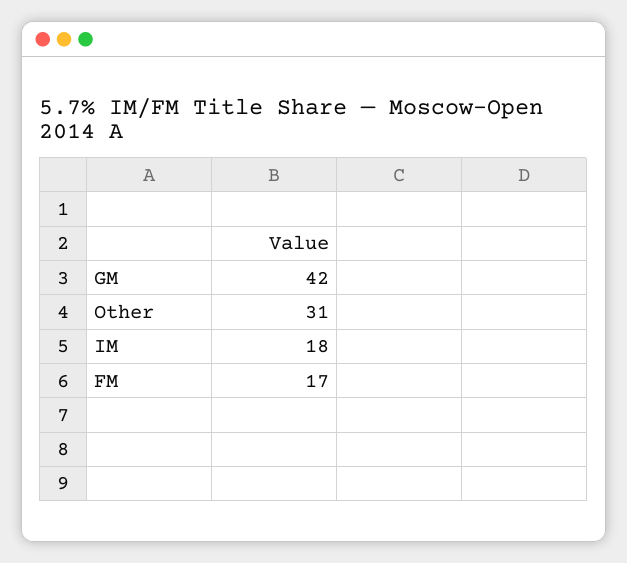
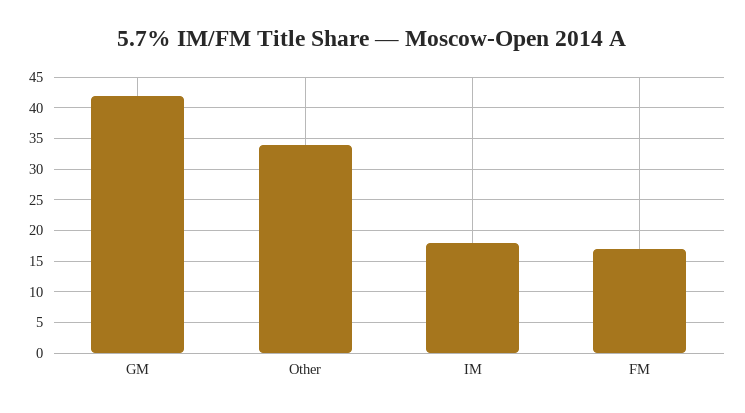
  {
    "GM": 42,
-   "Other": 31,
+   "Other": 34,
    "IM": 18,
    "FM": 17
  }

